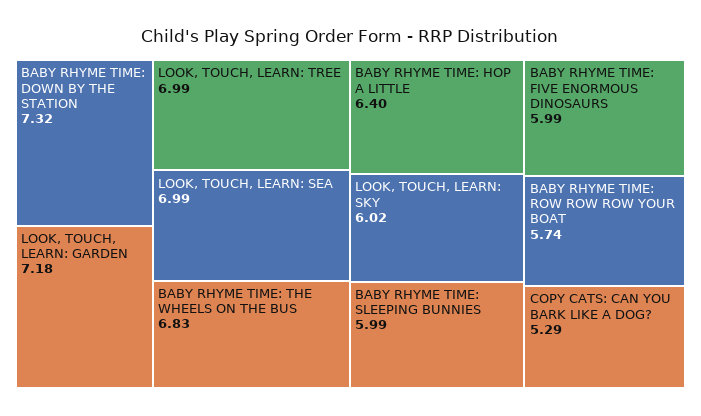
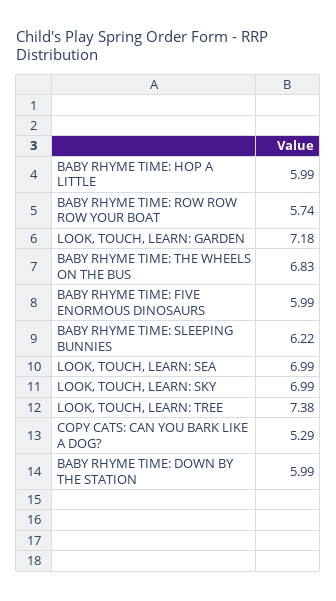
  {
-   "BABY RHYME TIME: DOWN BY THE STATION": 7.32,
+   "BABY RHYME TIME: DOWN BY THE STATION": 5.99,
    "LOOK, TOUCH, LEARN: GARDEN": 7.18,
-   "LOOK, TOUCH, LEARN: TREE": 6.99,
+   "LOOK, TOUCH, LEARN: TREE": 7.38,
    "LOOK, TOUCH, LEARN: SEA": 6.99,
    "BABY RHYME TIME: THE WHEELS ON THE BUS": 6.83,
-   "BABY RHYME TIME: HOP A LITTLE": 6.4,
+   "BABY RHYME TIME: HOP A LITTLE": 5.99,
-   "LOOK, TOUCH, LEARN: SKY": 6.02,
+   "LOOK, TOUCH, LEARN: SKY": 6.99,
-   "BABY RHYME TIME: SLEEPING BUNNIES": 5.99,
+   "BABY RHYME TIME: SLEEPING BUNNIES": 6.22,
    "BABY RHYME TIME: FIVE ENORMOUS DINOSAURS": 5.99,
    "BABY RHYME TIME: ROW ROW ROW YOUR BOAT": 5.74,
    "COPY CATS: CAN YOU BARK LIKE A DOG?": 5.29
  }

